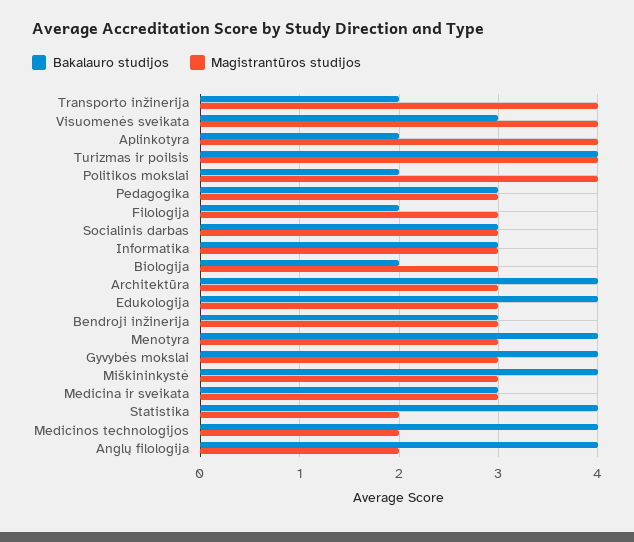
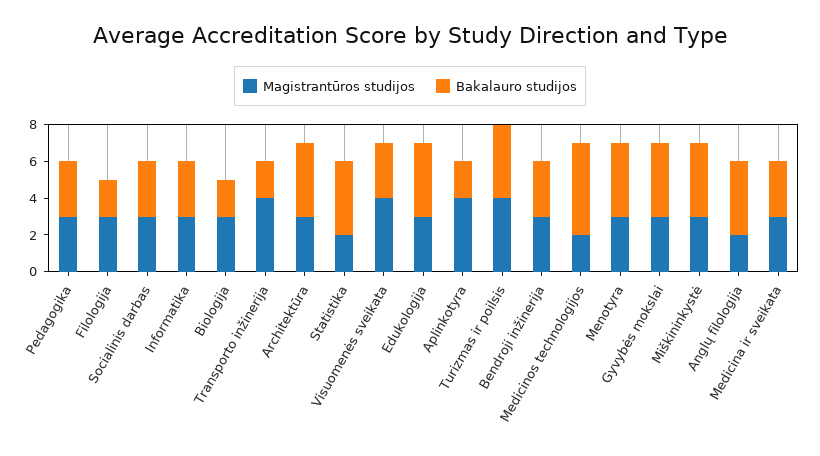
  {
    "Bakalauro studijos": {
      "Transporto inžinerija": 2,
      "Visuomenės sveikata": 3,
      "Aplinkotyra": 2,
      "Turizmas ir poilsis": 4,
-     "Politikos mokslai": 2,
      "Pedagogika": 3,
      "Filologija": 2,
      "Socialinis darbas": 3,
      "Informatika": 3,
      "Biologija": 2,
      "Architektūra": 4,
      "Edukologija": 4,
      "Bendroji inžinerija": 3,
      "Menotyra": 4,
      "Gyvybės mokslai": 4,
      "Miškininkystė": 4,
      "Medicina ir sveikata": 3,
      "Statistika": 4,
-     "Medicinos technologijos": 4,
+     "Medicinos technologijos": 5,
      "Anglų filologija": 4
    },
    "Magistrantūros studijos": {
      "Transporto inžinerija": 4,
      "Visuomenės sveikata": 4,
      "Aplinkotyra": 4,
      "Turizmas ir poilsis": 4,
-     "Politikos mokslai": 4,
      "Pedagogika": 3,
      "Filologija": 3,
      "Socialinis darbas": 3,
      "Informatika": 3,
      "Biologija": 3,
      "Architektūra": 3,
      "Edukologija": 3,
      "Bendroji inžinerija": 3,
      "Menotyra": 3,
      "Gyvybės mokslai": 3,
      "Miškininkystė": 3,
      "Medicina ir sveikata": 3,
      "Statistika": 2,
      "Medicinos technologijos": 2,
      "Anglų filologija": 2
    }
  }

